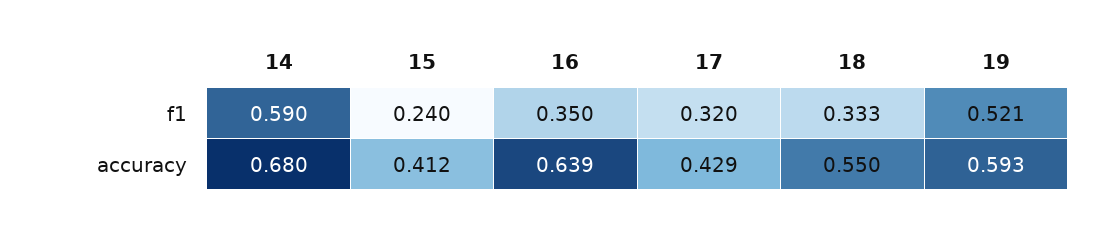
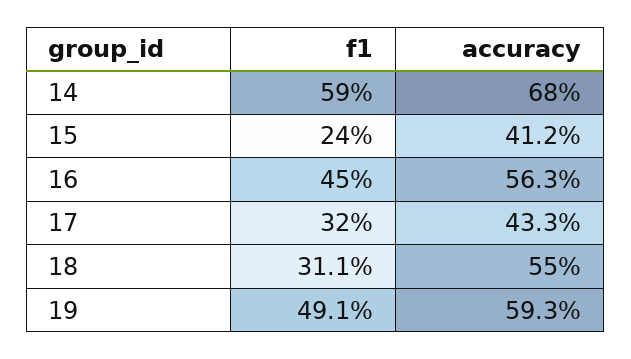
  {
    "14": {
      "f1": 0.59,
      "accuracy": 0.68
    },
    "15": {
      "f1": 0.24,
      "accuracy": 0.412
    },
    "16": {
-     "f1": 0.35,
+     "f1": 0.45,
-     "accuracy": 0.639
+     "accuracy": 0.563
    },
    "17": {
      "f1": 0.32,
-     "accuracy": 0.429
+     "accuracy": 0.433
    },
    "18": {
-     "f1": 0.333,
+     "f1": 0.311,
      "accuracy": 0.55
    },
    "19": {
-     "f1": 0.521,
+     "f1": 0.491,
      "accuracy": 0.593
    }
  }

